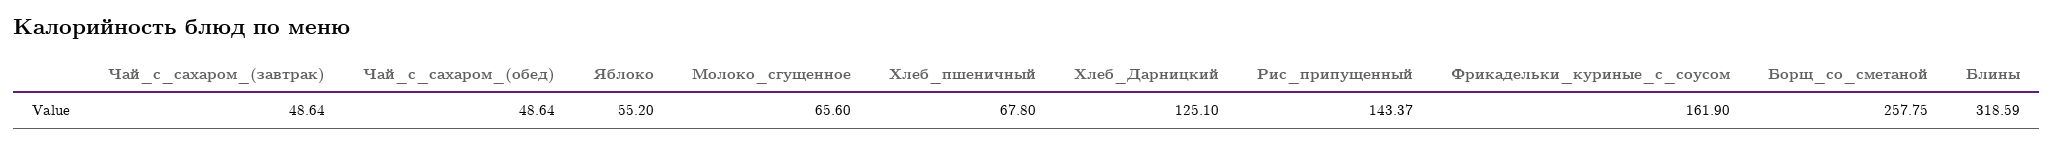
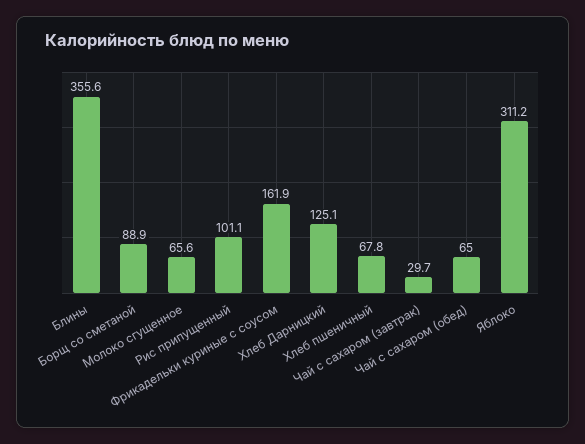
  {
-   "Чай_с_сахаром_(завтрак)": 48.64,
+   "Чай_с_сахаром_(завтрак)": 29.7,
-   "Чай_с_сахаром_(обед)": 48.64,
+   "Чай_с_сахаром_(обед)": 65,
-   "Яблоко": 55.2,
+   "Яблоко": 311.2,
    "Молоко_сгущенное": 65.6,
    "Хлеб_пшеничный": 67.8,
    "Хлеб_Дарницкий": 125.1,
-   "Рис_припущенный": 143.37,
+   "Рис_припущенный": 101.1,
    "Фрикадельки_куриные_с_соусом": 161.9,
-   "Борщ_со_сметаной": 257.75,
+   "Борщ_со_сметаной": 88.9,
-   "Блины": 318.59
+   "Блины": 355.6
  }

